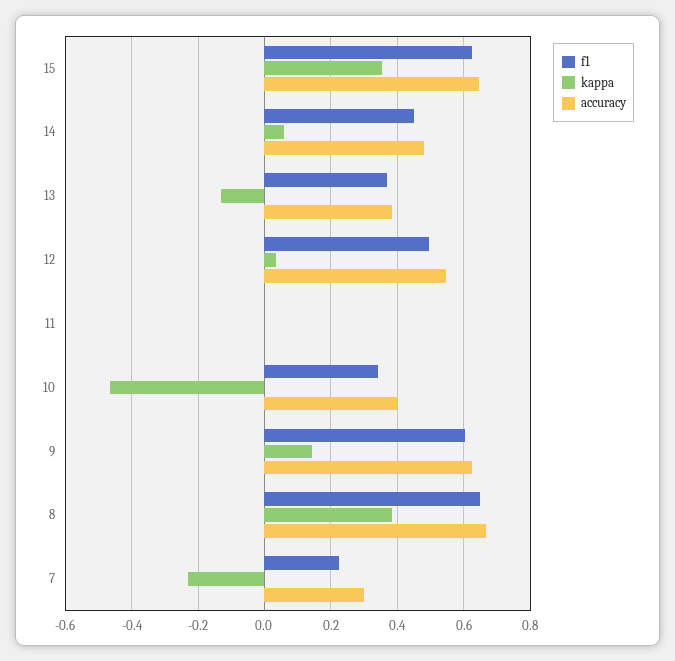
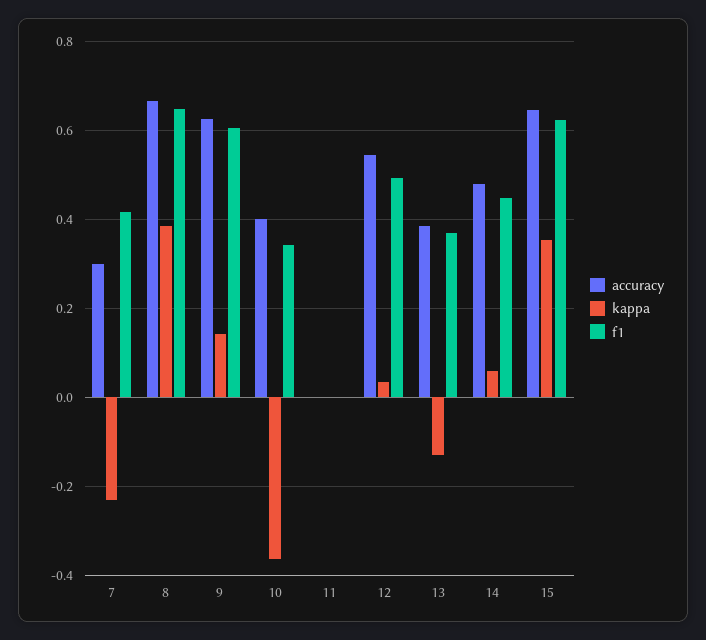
  {
    "f1": {
      "15": 0.62,
      "14": 0.44,
      "13": 0.38,
      "12": 0.5,
      "11": 0,
      "10": 0.34,
      "9": 0.6,
      "8": 0.64,
-     "7": 0.22
+     "7": 0.42
    },
    "kappa": {
      "15": 0.36,
      "14": 0.06,
      "13": -0.14,
      "12": 0.04,
      "11": 0,
-     "10": -0.46,
+     "10": -0.36,
      "9": 0.14,
      "8": 0.38,
      "7": -0.24
    },
    "accuracy": {
      "15": 0.64,
      "14": 0.48,
      "13": 0.38,
      "12": 0.54,
      "11": 0,
      "10": 0.4,
      "9": 0.62,
      "8": 0.66,
      "7": 0.3
    }
  }

